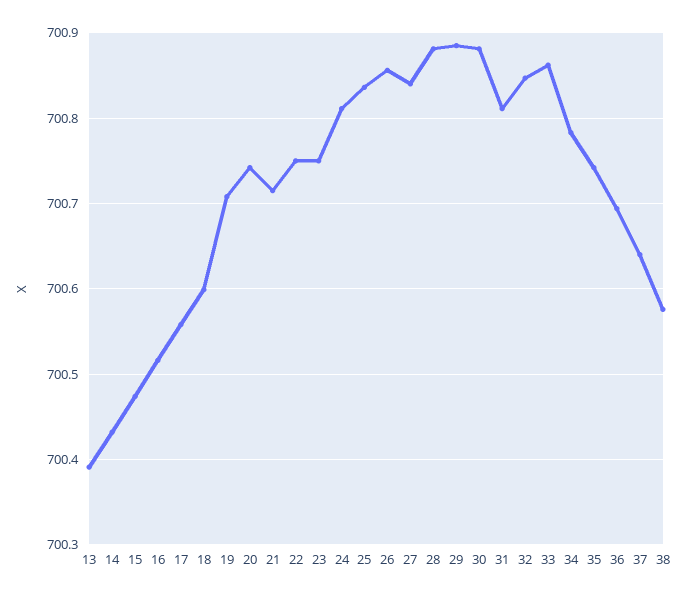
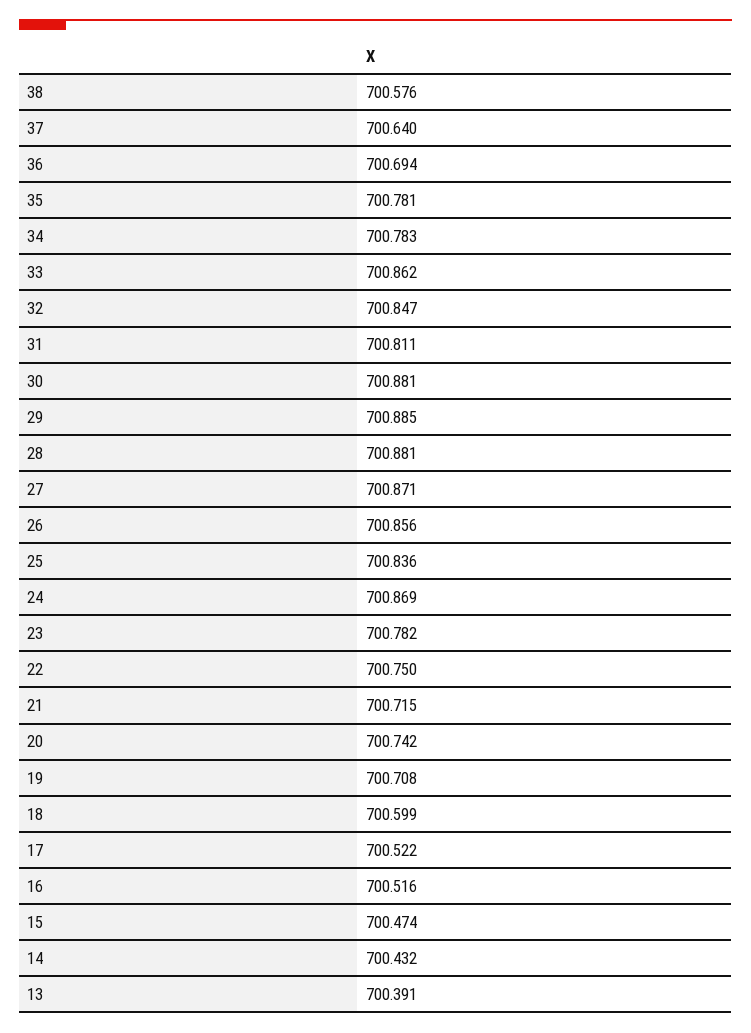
  {
    "13": 700.391,
    "14": 700.432,
    "15": 700.474,
    "16": 700.516,
-   "17": 700.56,
+   "17": 700.522,
    "18": 700.599,
    "19": 700.708,
    "20": 700.742,
    "21": 700.715,
    "22": 700.75,
-   "23": 700.75,
+   "23": 700.782,
-   "24": 700.81,
+   "24": 700.869,
    "25": 700.836,
    "26": 700.856,
-   "27": 700.84,
+   "27": 700.871,
    "28": 700.881,
    "29": 700.885,
    "30": 700.881,
    "31": 700.811,
    "32": 700.847,
    "33": 700.862,
    "34": 700.783,
-   "35": 700.74,
+   "35": 700.781,
    "36": 700.694,
    "37": 700.64,
    "38": 700.576
  }

